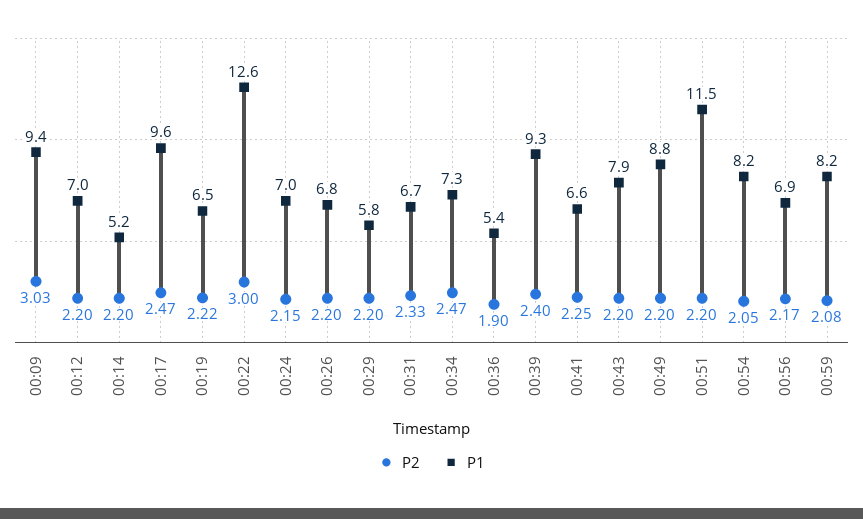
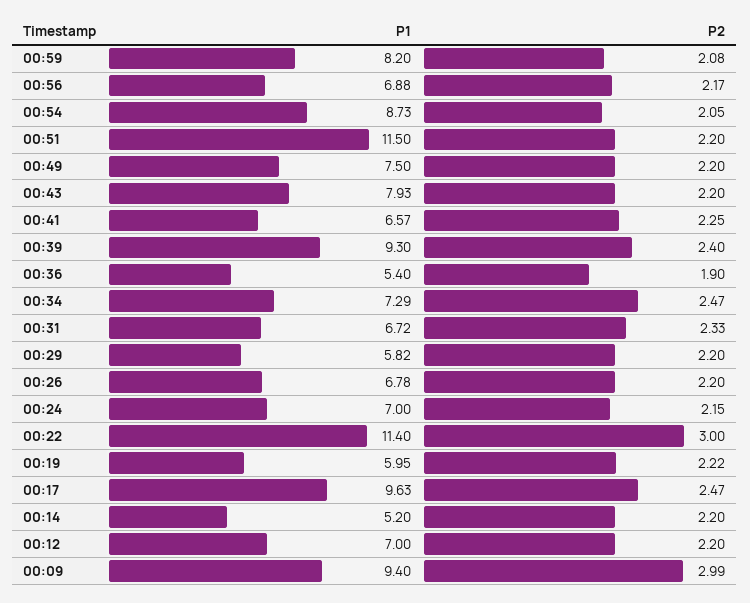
  {
    "P2": {
-     "00:09": 3.03,
+     "00:09": 2.99,
      "00:12": 2.2,
      "00:14": 2.2,
      "00:17": 2.47,
      "00:19": 2.22,
      "00:22": 3,
      "00:24": 2.15,
      "00:26": 2.2,
      "00:29": 2.2,
      "00:31": 2.33,
      "00:34": 2.47,
      "00:36": 1.9,
      "00:39": 2.4,
      "00:41": 2.25,
      "00:43": 2.2,
      "00:49": 2.2,
      "00:51": 2.2,
      "00:54": 2.05,
      "00:56": 2.17,
      "00:59": 2.08
    },
    "P1": {
      "00:09": 9.4,
      "00:12": 7,
      "00:14": 5.2,
      "00:17": 9.63,
-     "00:19": 6.5,
+     "00:19": 5.95,
-     "00:22": 12.6,
+     "00:22": 11.4,
      "00:24": 7,
      "00:26": 6.78,
      "00:29": 5.82,
      "00:31": 6.72,
      "00:34": 7.29,
      "00:36": 5.4,
      "00:39": 9.3,
      "00:41": 6.57,
      "00:43": 7.93,
-     "00:49": 8.8,
+     "00:49": 7.5,
      "00:51": 11.5,
-     "00:54": 8.2,
+     "00:54": 8.73,
      "00:56": 6.88,
      "00:59": 8.2
    }
  }

